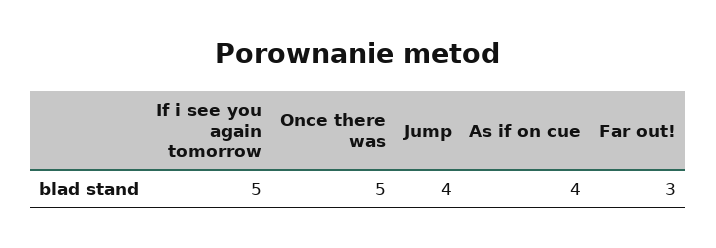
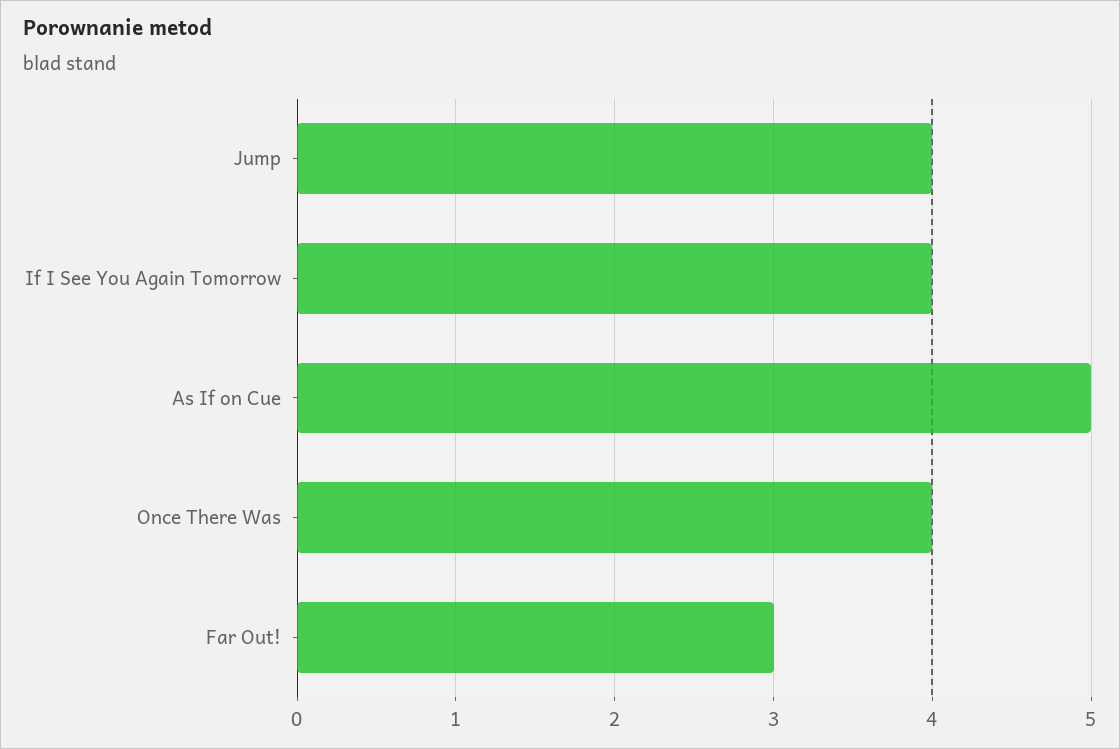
  {
-   "If i see you again tomorrow": 5,
+   "If i see you again tomorrow": 4,
-   "Once there was": 5,
+   "Once there was": 4,
    "Jump": 4,
-   "As if on cue": 4,
+   "As if on cue": 5,
    "Far out!": 3
  }

